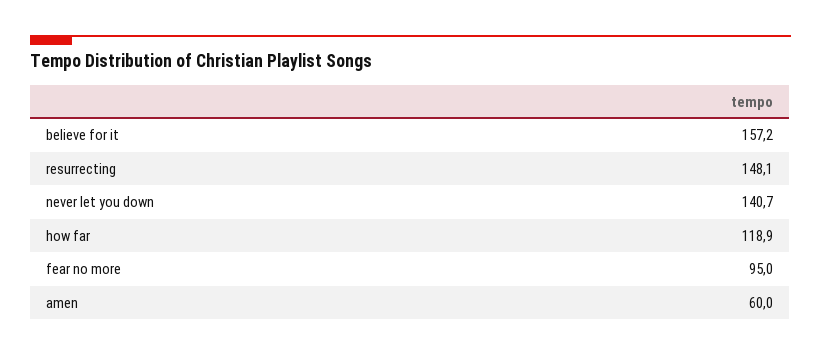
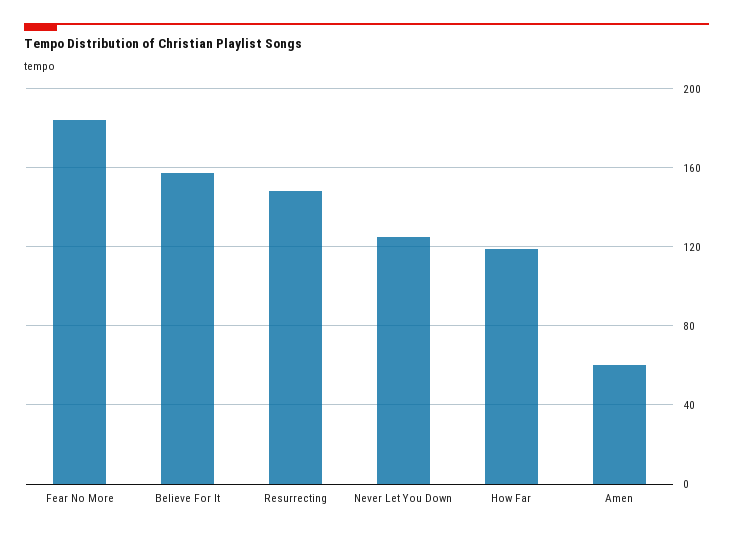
  {
    "believe for it": 157.2,
    "resurrecting": 148.1,
-   "never let you down": 140.7,
+   "never let you down": 125,
    "how far": 118.9,
-   "fear no more": 95,
+   "fear no more": 185,
    "amen": 60
  }

